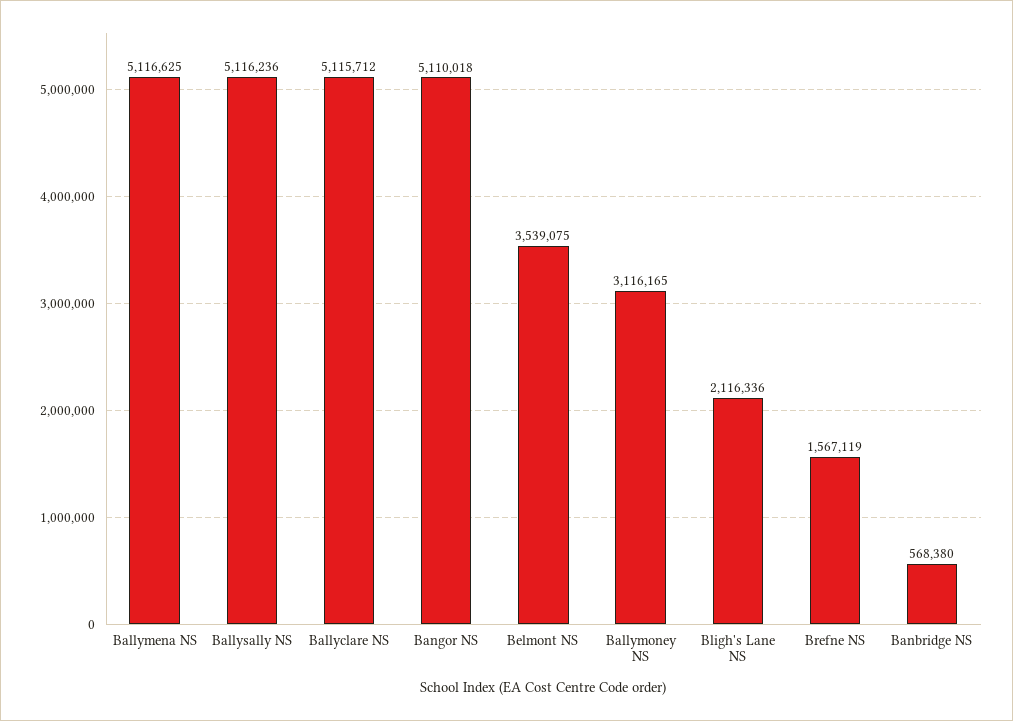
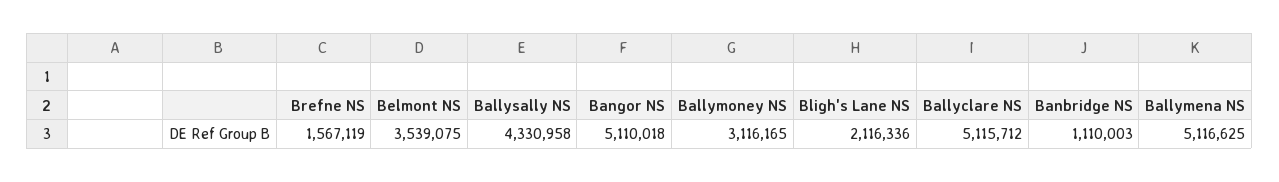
  {
    "Ballymena NS": 5116625,
-   "Ballysally NS": 5116236,
+   "Ballysally NS": 4330958,
    "Ballyclare NS": 5115712,
    "Bangor NS": 5110018,
    "Belmont NS": 3539075,
    "Ballymoney NS": 3116165,
    "Bligh's Lane NS": 2116336,
    "Brefne NS": 1567119,
-   "Banbridge NS": 568380
+   "Banbridge NS": 1110003
  }

